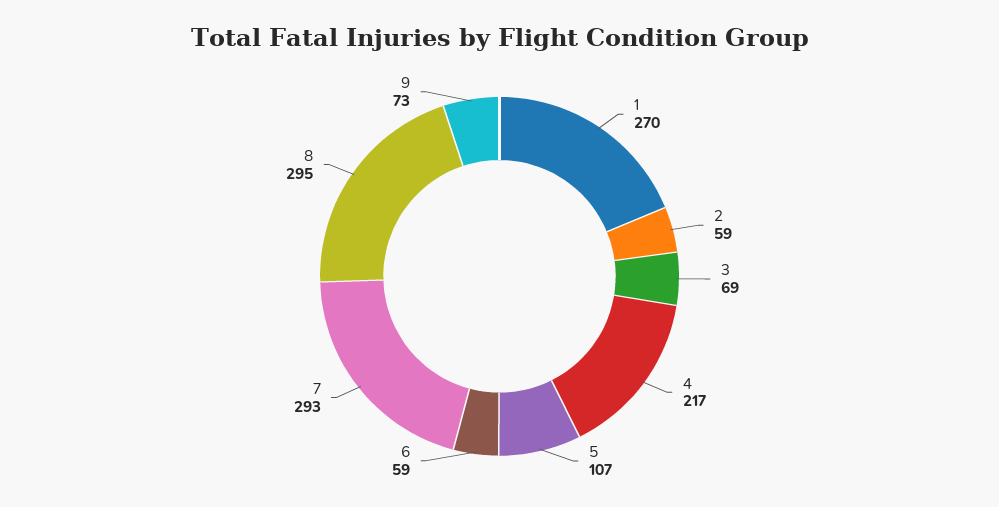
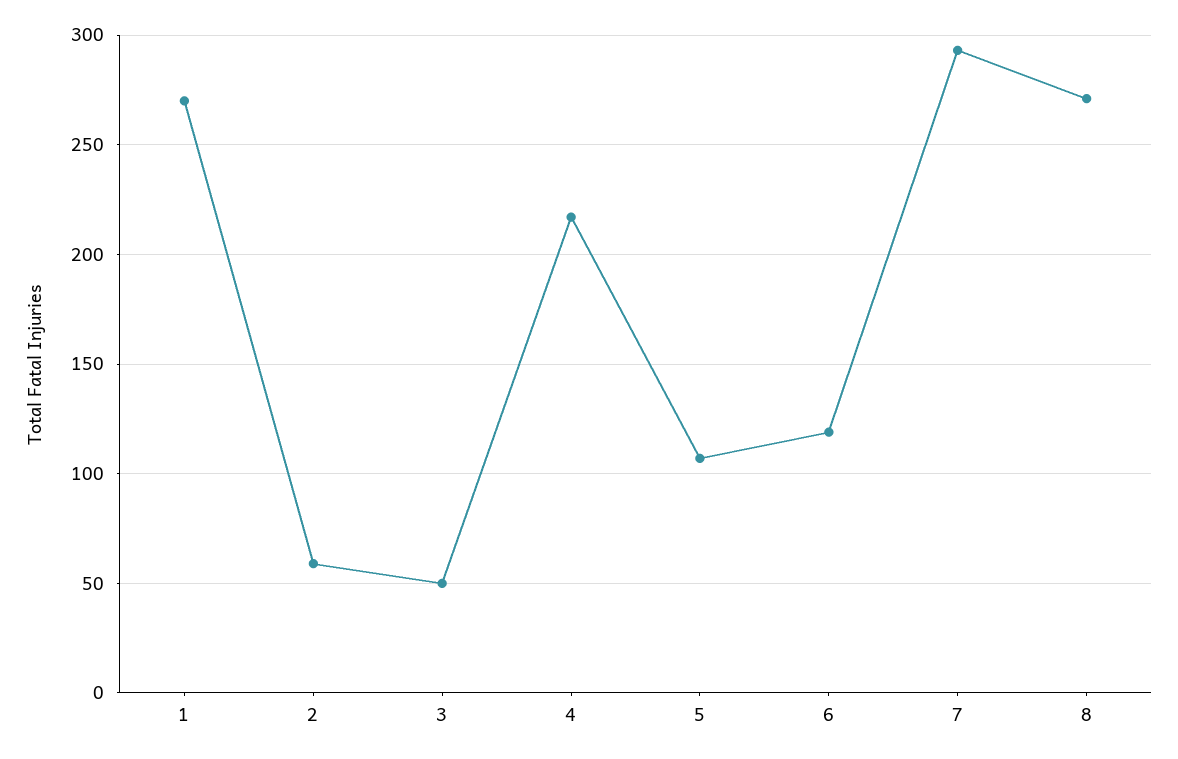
  {
    "1": 270,
    "2": 59,
-   "3": 69,
+   "3": 50,
    "4": 217,
    "5": 107,
-   "6": 59,
+   "6": 120,
    "7": 293,
-   "8": 295,
+   "8": 270
-   "9": 73
  }

